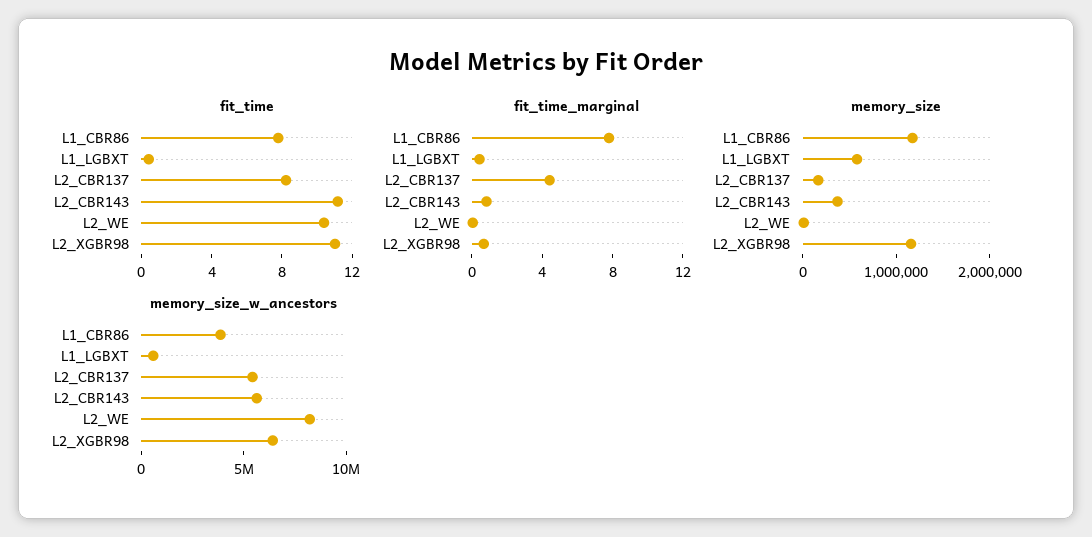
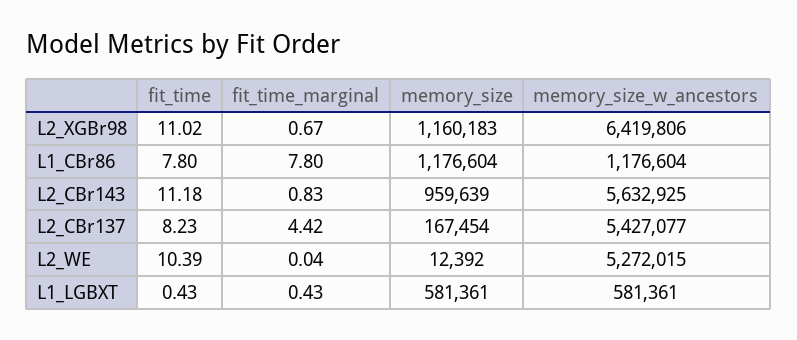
  {
    "fit_time": {
      "L1_CBR86": 7.8,
      "L1_LGBXT": 0.43,
      "L2_CBR137": 8.23,
      "L2_CBR143": 11.18,
      "L2_WE": 10.39,
      "L2_XGBR98": 11.02
    },
    "fit_time_marginal": {
      "L1_CBR86": 7.8,
      "L1_LGBXT": 0.43,
      "L2_CBR137": 4.42,
      "L2_CBR143": 0.83,
      "L2_WE": 0.04,
      "L2_XGBR98": 0.67
    },
    "memory_size": {
      "L1_CBR86": 1176604,
      "L1_LGBXT": 581361,
      "L2_CBR137": 167454,
-     "L2_CBR143": 400000,
+     "L2_CBR143": 959639,
      "L2_WE": 12392,
      "L2_XGBR98": 1160183
    },
    "memory_size_w_ancestors": {
-     "L1_CBR86": 4000000,
+     "L1_CBR86": 1176604,
      "L1_LGBXT": 581361,
      "L2_CBR137": 5427077,
      "L2_CBR143": 5632925,
-     "L2_WE": 8000000,
+     "L2_WE": 5272015,
      "L2_XGBR98": 6419806
    }
  }

